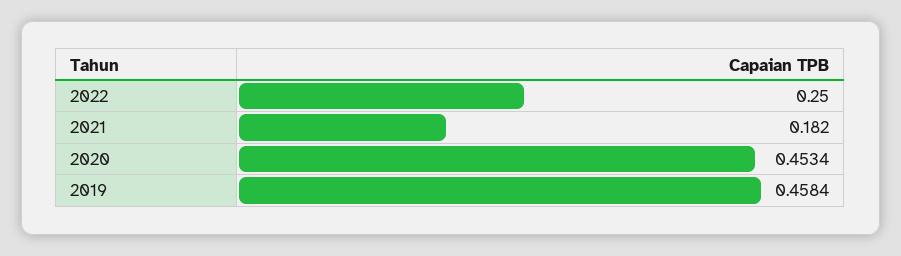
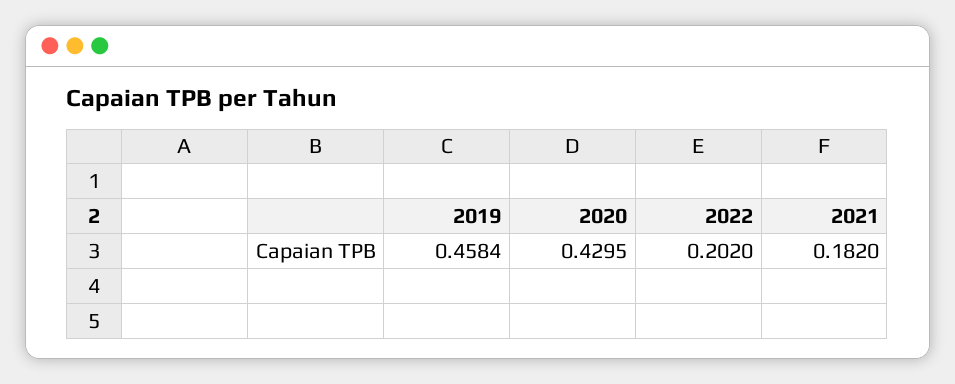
  {
-   "2022": 0.25,
+   "2022": 0.202,
    "2021": 0.182,
-   "2020": 0.4534,
+   "2020": 0.4295,
    "2019": 0.4584
  }

